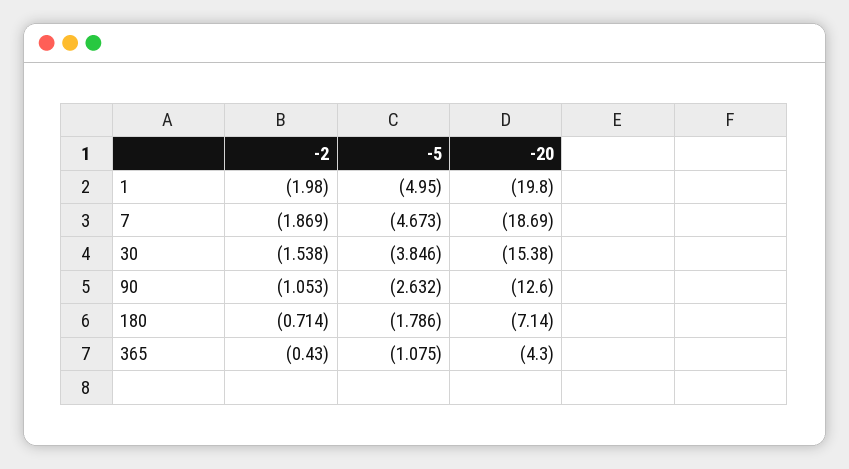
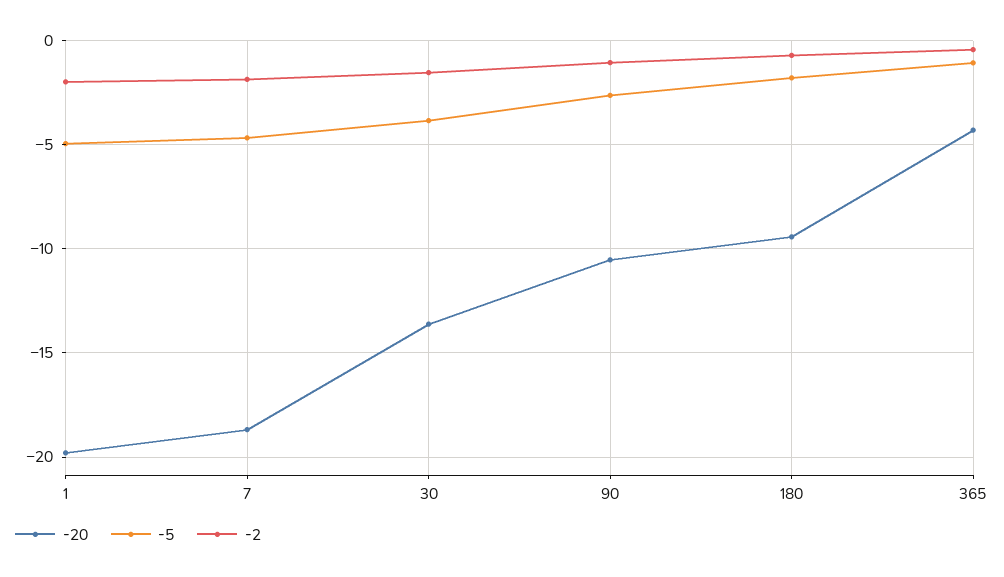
  {
    "-2": {
      "1": -1.98,
      "7": -1.869,
      "30": -1.538,
      "90": -1.053,
      "180": -0.714,
      "365": -0.43
    },
    "-5": {
      "1": -4.95,
      "7": -4.673,
      "30": -3.846,
      "90": -2.632,
      "180": -1.786,
      "365": -1.075
    },
    "-20": {
      "1": -19.8,
      "7": -18.69,
-     "30": -15.38,
+     "30": -13.5,
-     "90": -12.6,
+     "90": -10.5,
-     "180": -7.14,
+     "180": -9.5,
      "365": -4.3
    }
  }

